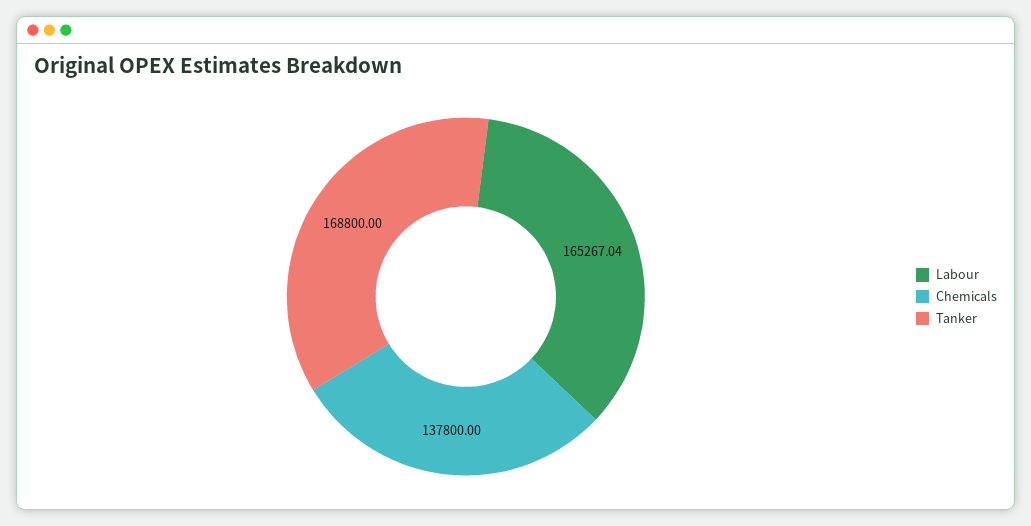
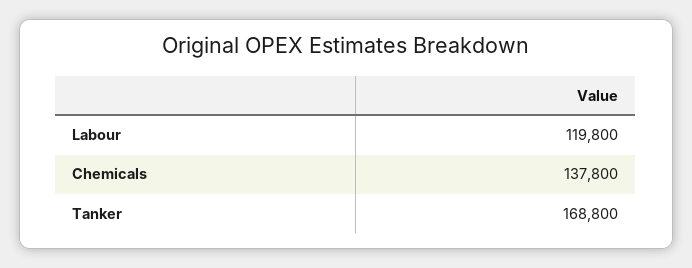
  {
-   "Labour": 165267.04,
+   "Labour": 119800,
    "Chemicals": 137800,
    "Tanker": 168800
  }

